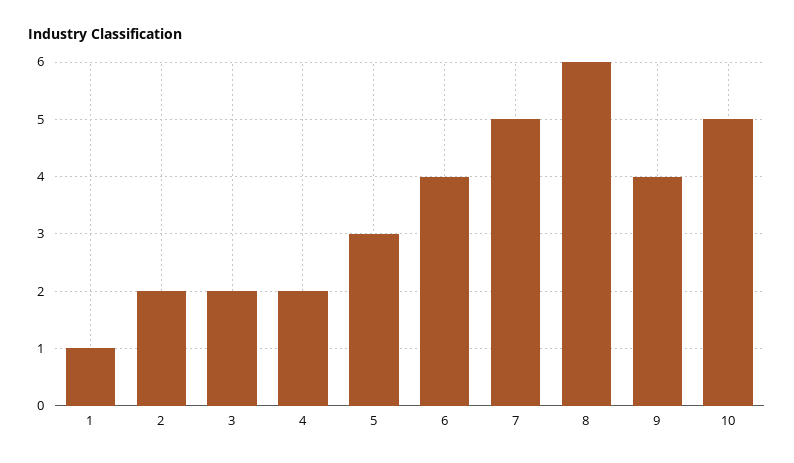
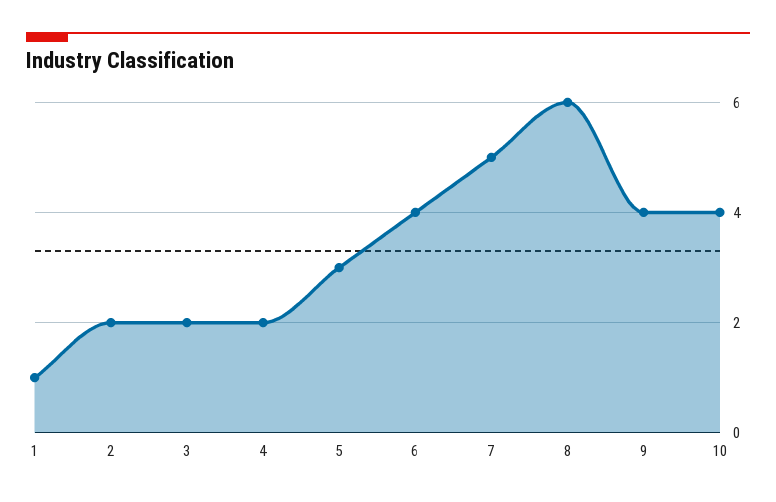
  {
    "1": 1,
    "2": 2,
    "3": 2,
    "4": 2,
    "5": 3,
    "6": 4,
    "7": 5,
    "8": 6,
    "9": 4,
-   "10": 5
+   "10": 4
  }

